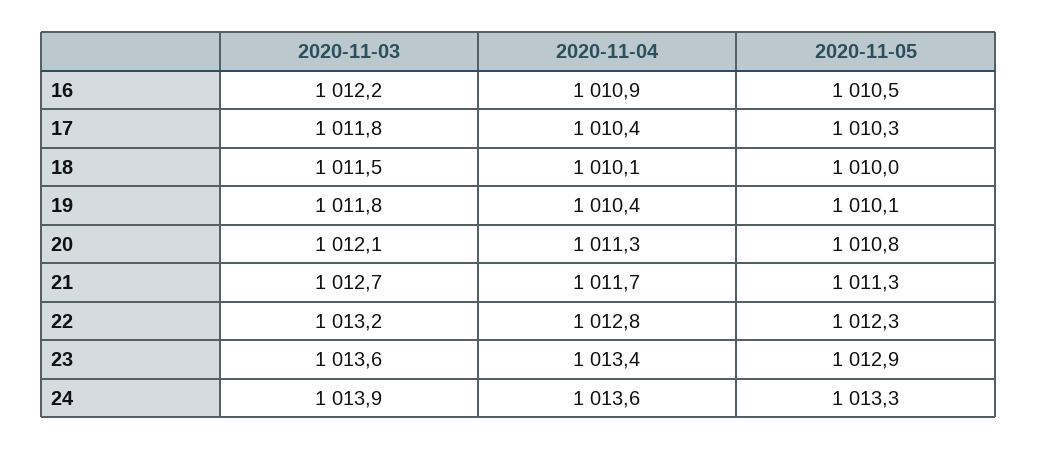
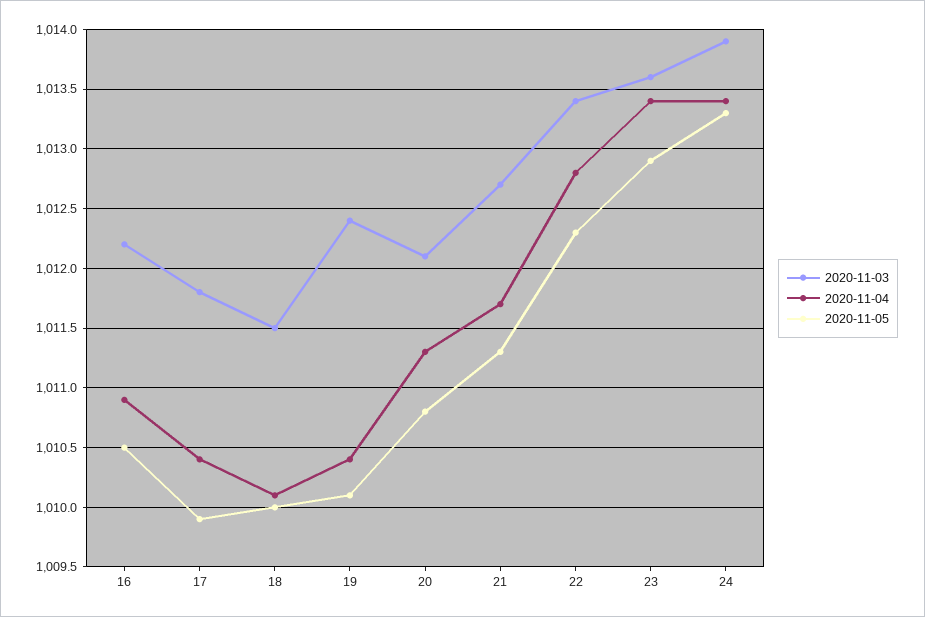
  {
    "2020-11-03": {
      "16": 1012.2,
      "17": 1011.8,
      "18": 1011.5,
-     "19": 1011.8,
+     "19": 1012.4,
      "20": 1012.1,
      "21": 1012.7,
-     "22": 1013.2,
+     "22": 1013.4,
      "23": 1013.6,
      "24": 1013.9
    },
    "2020-11-04": {
      "16": 1010.9,
      "17": 1010.4,
      "18": 1010.1,
      "19": 1010.4,
      "20": 1011.3,
      "21": 1011.7,
      "22": 1012.8,
      "23": 1013.4,
-     "24": 1013.6
+     "24": 1013.4
    },
    "2020-11-05": {
      "16": 1010.5,
-     "17": 1010.3,
+     "17": 1009.9,
      "18": 1010,
      "19": 1010.1,
      "20": 1010.8,
      "21": 1011.3,
      "22": 1012.3,
      "23": 1012.9,
      "24": 1013.3
    }
  }

